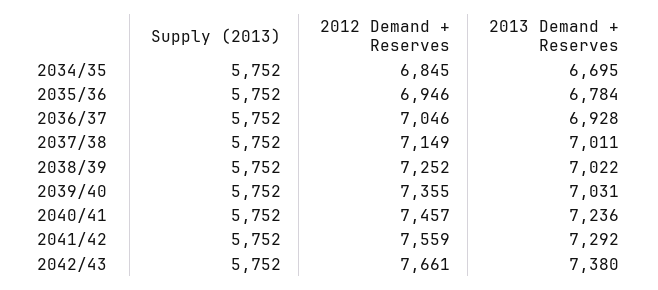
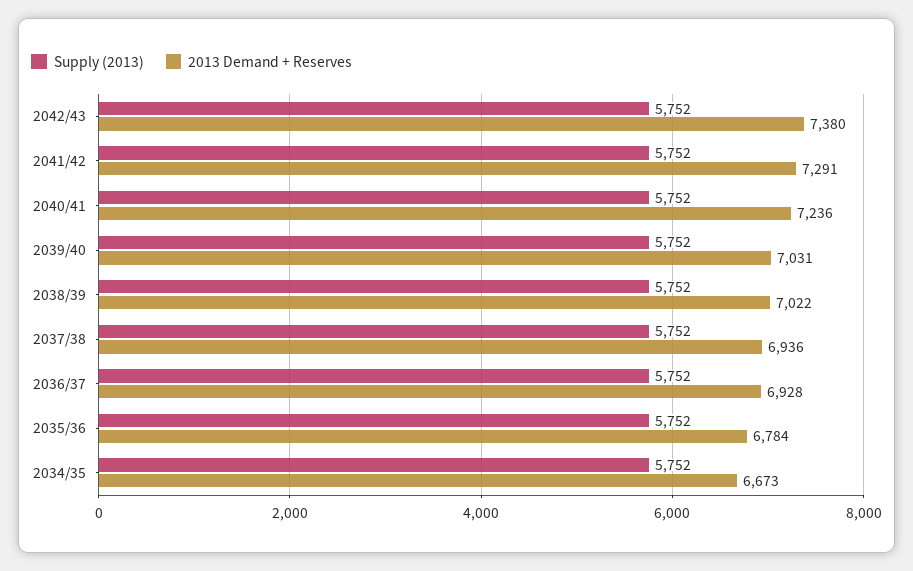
  {
    "Supply (2013)": {
      "2034/35": 5752,
      "2035/36": 5752,
      "2036/37": 5752,
      "2037/38": 5752,
      "2038/39": 5752,
      "2039/40": 5752,
      "2040/41": 5752,
      "2041/42": 5752,
      "2042/43": 5752
    },
-   "2012 Demand + Reserves": {
-     "2034/35": 6845,
-     "2035/36": 6946,
-     "2036/37": 7046,
-     "2037/38": 7149,
-     "2038/39": 7252,
-     "2039/40": 7355,
-     "2040/41": 7457,
-     "2041/42": 7559,
-     "2042/43": 7661
-   },
    "2013 Demand + Reserves": {
-     "2034/35": 6695,
+     "2034/35": 6673,
      "2035/36": 6784,
      "2036/37": 6928,
-     "2037/38": 7011,
+     "2037/38": 6936,
      "2038/39": 7022,
      "2039/40": 7031,
      "2040/41": 7236,
-     "2041/42": 7292,
+     "2041/42": 7291,
      "2042/43": 7380
    }
  }

